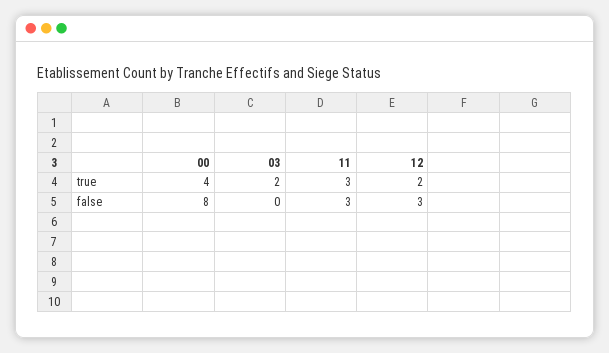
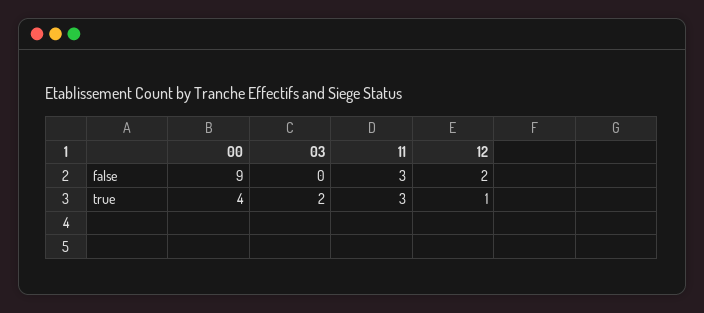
  {
    "00": {
      "true": 4,
-     "false": 8
+     "false": 9
    },
    "03": {
      "true": 2,
      "false": 0
    },
    "11": {
      "true": 3,
      "false": 3
    },
    "12": {
-     "true": 2,
+     "true": 1,
-     "false": 3
+     "false": 2
    }
  }

